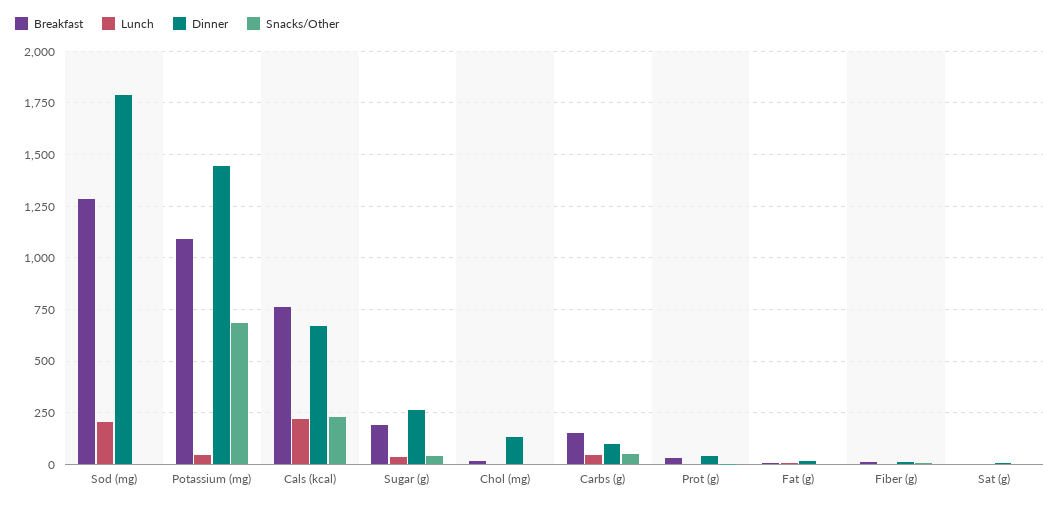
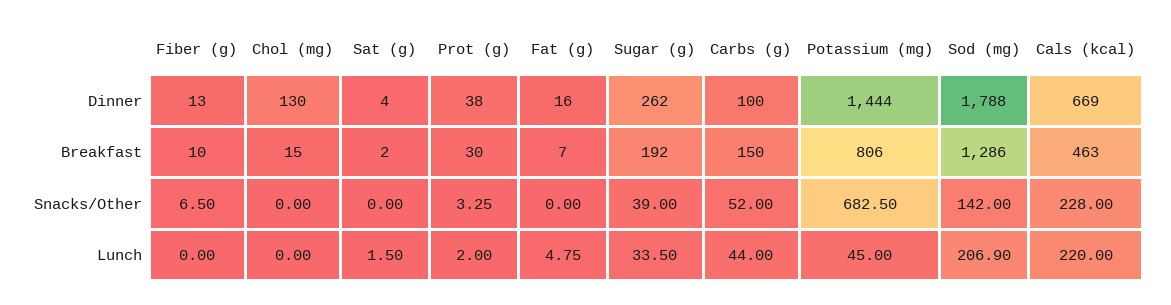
  {
    "Breakfast": {
      "Sod (mg)": 1286,
-     "Potassium (mg)": 1100,
+     "Potassium (mg)": 806,
-     "Cals (kcal)": 750,
+     "Cals (kcal)": 463,
      "Sugar (g)": 192,
      "Chol (mg)": 15,
      "Carbs (g)": 150,
      "Prot (g)": 30,
      "Fat (g)": 7,
      "Fiber (g)": 10,
      "Sat (g)": 2
    },
    "Lunch": {
      "Sod (mg)": 206.9,
      "Potassium (mg)": 45,
      "Cals (kcal)": 220,
      "Sugar (g)": 33.5,
      "Chol (mg)": 0,
      "Carbs (g)": 44,
      "Prot (g)": 2,
      "Fat (g)": 4.75,
      "Fiber (g)": 0,
      "Sat (g)": 1.5
    },
    "Dinner": {
      "Sod (mg)": 1788,
      "Potassium (mg)": 1444,
      "Cals (kcal)": 669,
      "Sugar (g)": 262,
      "Chol (mg)": 130,
      "Carbs (g)": 100,
      "Prot (g)": 38,
      "Fat (g)": 16,
      "Fiber (g)": 13,
      "Sat (g)": 4
    },
    "Snacks/Other": {
-     "Sod (mg)": 0,
+     "Sod (mg)": 142,
      "Potassium (mg)": 682.5,
      "Cals (kcal)": 228,
      "Sugar (g)": 39,
      "Chol (mg)": 0,
      "Carbs (g)": 52,
      "Prot (g)": 3.25,
      "Fat (g)": 0,
      "Fiber (g)": 6.5,
      "Sat (g)": 0
    }
  }

